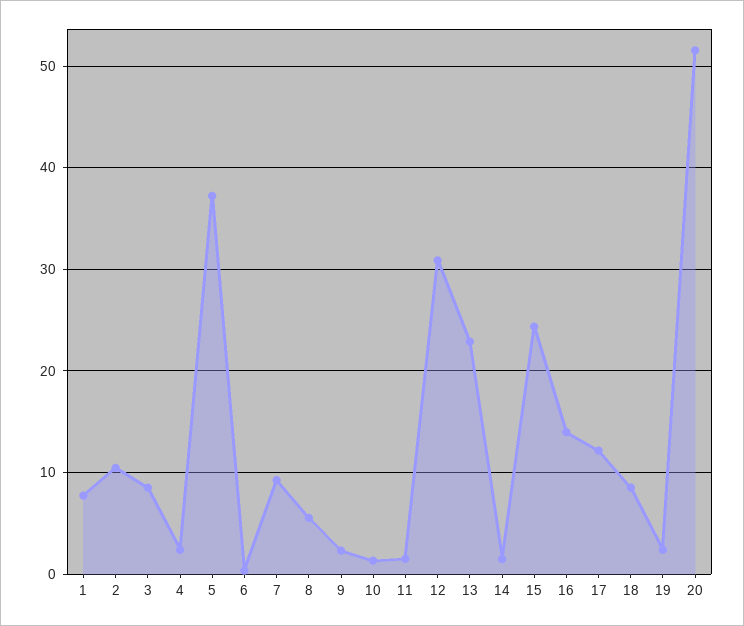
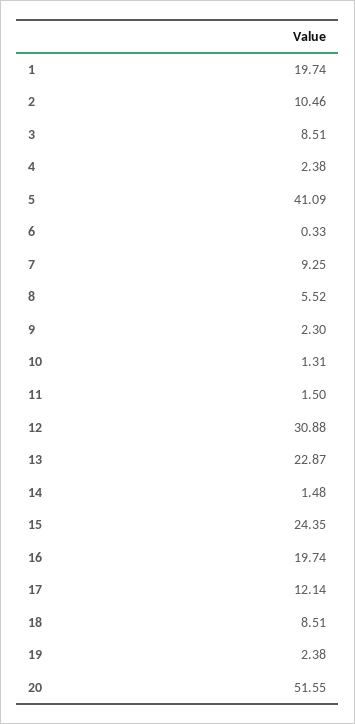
  {
-   "1": 8,
+   "1": 19.74,
    "2": 10.46,
    "3": 8.51,
    "4": 2.38,
-   "5": 37,
+   "5": 41.09,
    "6": 0.33,
    "7": 9.25,
    "8": 5.52,
    "9": 2.3,
    "10": 1.31,
    "11": 1.5,
    "12": 30.88,
    "13": 22.87,
    "14": 1.48,
    "15": 24.35,
-   "16": 14,
+   "16": 19.74,
    "17": 12.14,
    "18": 8.51,
    "19": 2.38,
    "20": 51.55
  }

